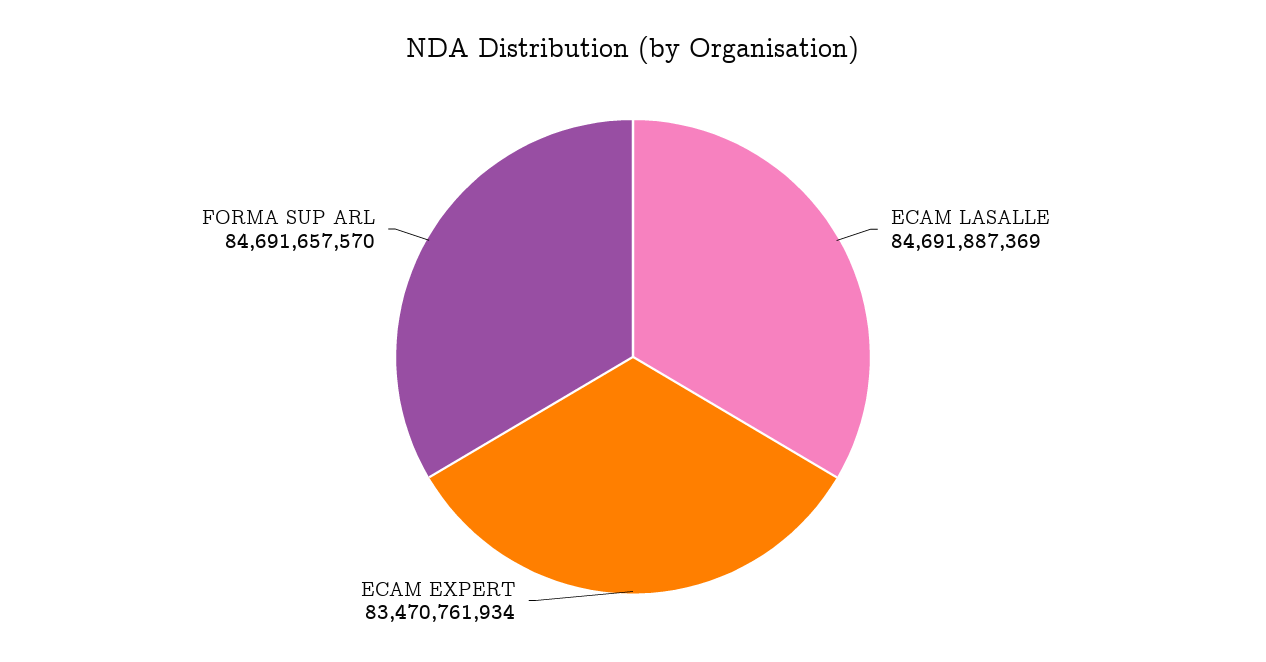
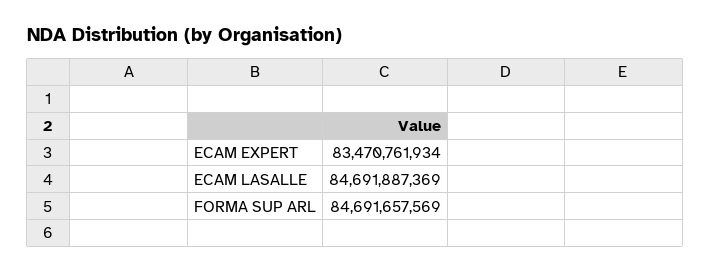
  {
    "ECAM LASALLE": 84691887369,
    "ECAM EXPERT": 83470761934,
-   "FORMA SUP ARL": 84691657570
+   "FORMA SUP ARL": 84691657569
  }

